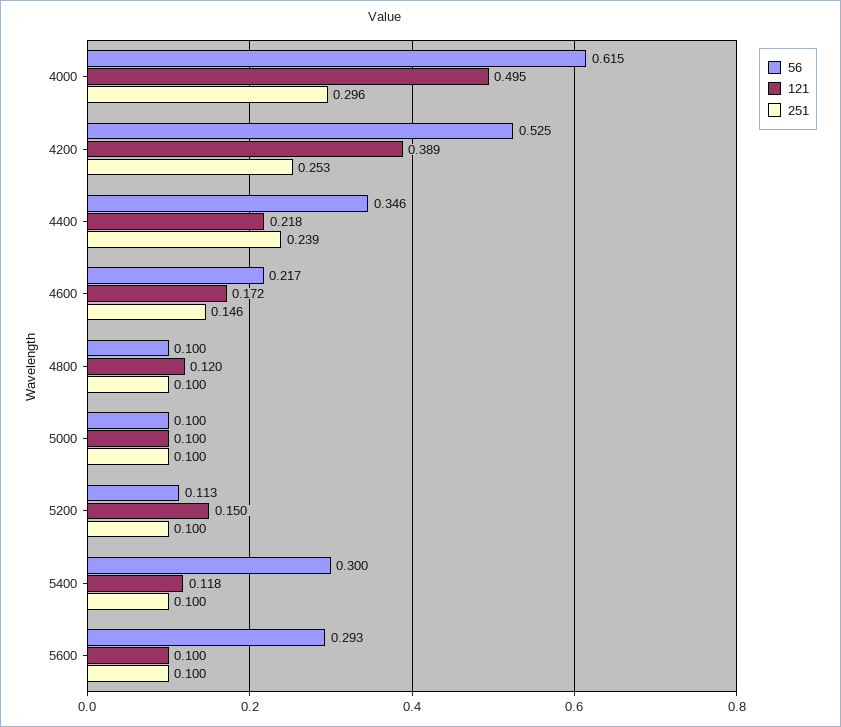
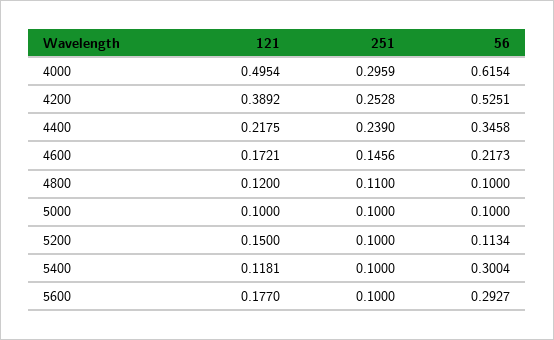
  {
    "56": {
      "4000": 0.6154,
      "4200": 0.5251,
      "4400": 0.3458,
      "4600": 0.2173,
      "4800": 0.1,
      "5000": 0.1,
      "5200": 0.1134,
      "5400": 0.3004,
      "5600": 0.2927
    },
    "121": {
      "4000": 0.4954,
      "4200": 0.3892,
      "4400": 0.2175,
      "4600": 0.1721,
      "4800": 0.12,
      "5000": 0.1,
      "5200": 0.15,
      "5400": 0.1181,
-     "5600": 0.1
+     "5600": 0.177
    },
    "251": {
      "4000": 0.2959,
      "4200": 0.2528,
      "4400": 0.239,
      "4600": 0.1456,
-     "4800": 0.1,
+     "4800": 0.11,
      "5000": 0.1,
      "5200": 0.1,
      "5400": 0.1,
      "5600": 0.1
    }
  }

